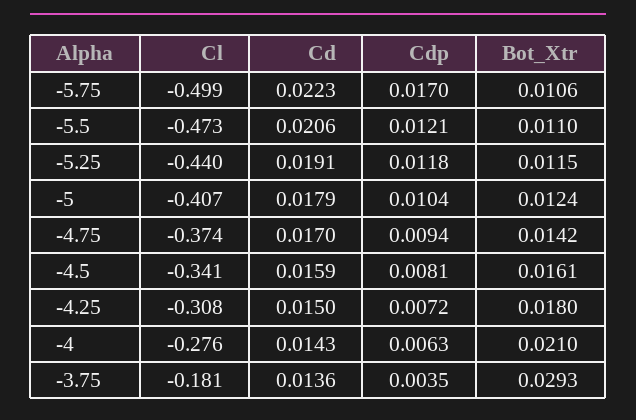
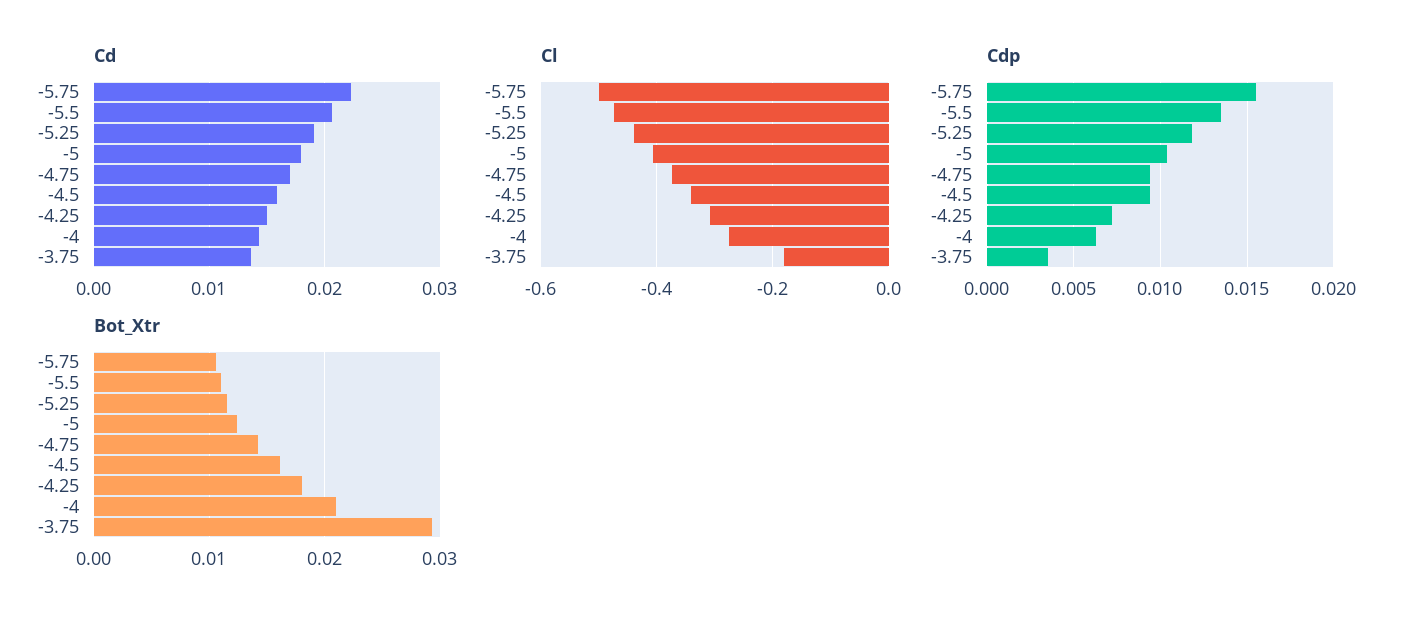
  {
    "Cl": {
      "-5.75": -0.499,
      "-5.5": -0.473,
      "-5.25": -0.44,
      "-5": -0.407,
      "-4.75": -0.374,
      "-4.5": -0.341,
      "-4.25": -0.308,
      "-4": -0.276,
      "-3.75": -0.181
    },
    "Cd": {
      "-5.75": 0.0223,
      "-5.5": 0.0206,
      "-5.25": 0.0191,
      "-5": 0.0179,
      "-4.75": 0.017,
      "-4.5": 0.0159,
      "-4.25": 0.015,
      "-4": 0.0143,
      "-3.75": 0.0136
    },
    "Cdp": {
-     "-5.75": 0.017,
+     "-5.75": 0.0155,
-     "-5.5": 0.0121,
+     "-5.5": 0.0135,
      "-5.25": 0.0118,
      "-5": 0.0104,
      "-4.75": 0.0094,
-     "-4.5": 0.0081,
+     "-4.5": 0.0095,
      "-4.25": 0.0072,
      "-4": 0.0063,
      "-3.75": 0.0035
    },
    "Bot_Xtr": {
      "-5.75": 0.0106,
      "-5.5": 0.011,
      "-5.25": 0.0115,
      "-5": 0.0124,
      "-4.75": 0.0142,
      "-4.5": 0.0161,
      "-4.25": 0.018,
      "-4": 0.021,
      "-3.75": 0.0293
    }
  }

